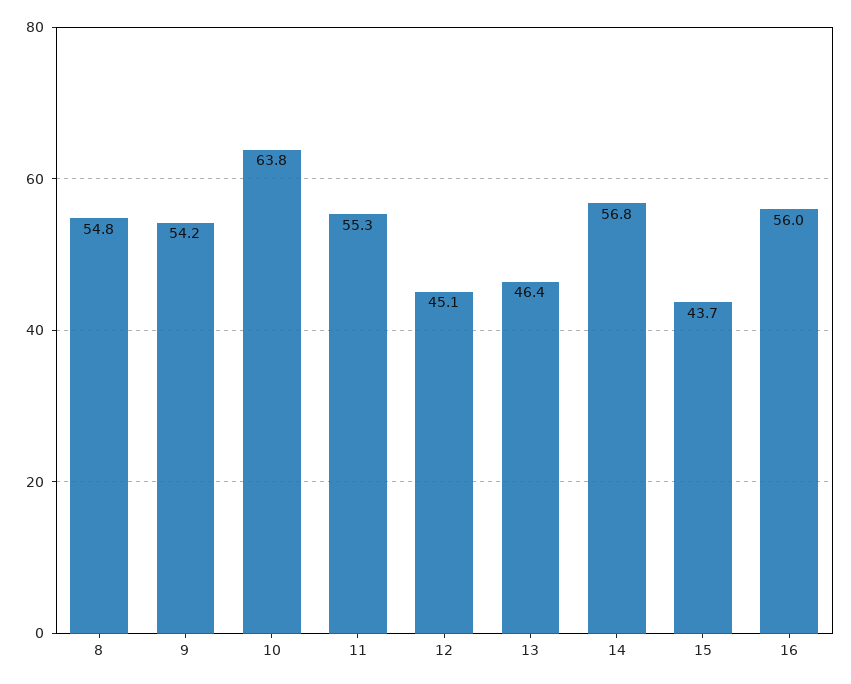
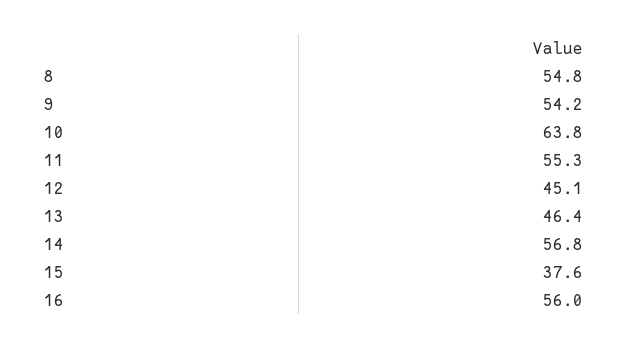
  {
    "8": 54.8,
    "9": 54.2,
    "10": 63.8,
    "11": 55.3,
    "12": 45.1,
    "13": 46.4,
    "14": 56.8,
-   "15": 43.7,
+   "15": 37.6,
    "16": 56
  }

